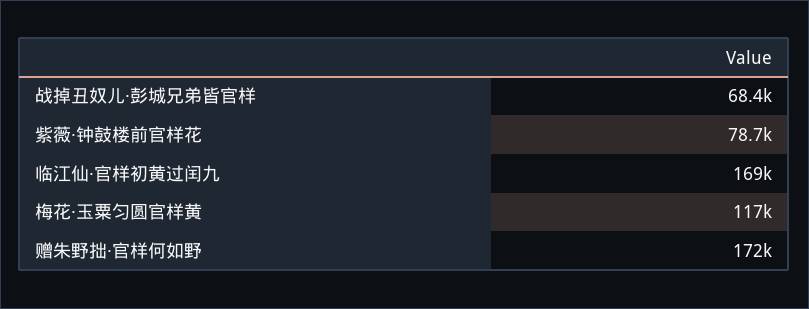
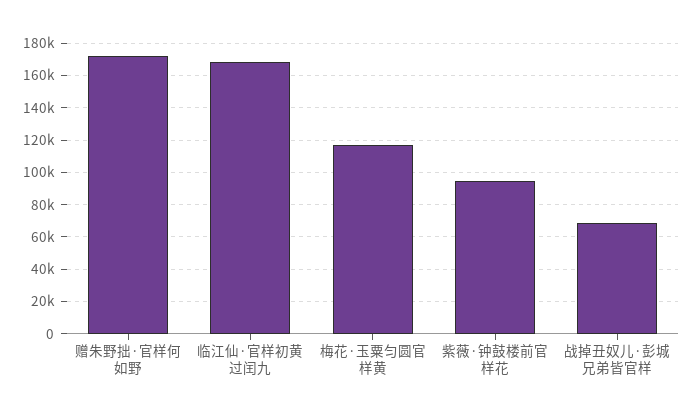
  {
    "战掉丑奴儿·彭城兄弟皆官样": 68400,
-   "紫薇·钟鼓楼前官样花": 78700,
+   "紫薇·钟鼓楼前官样花": 95000,
    "临江仙·官样初黄过闰九": 169000,
    "梅花·玉粟匀圆官样黄": 117000,
    "赠朱野拙·官样何如野": 172000
  }

